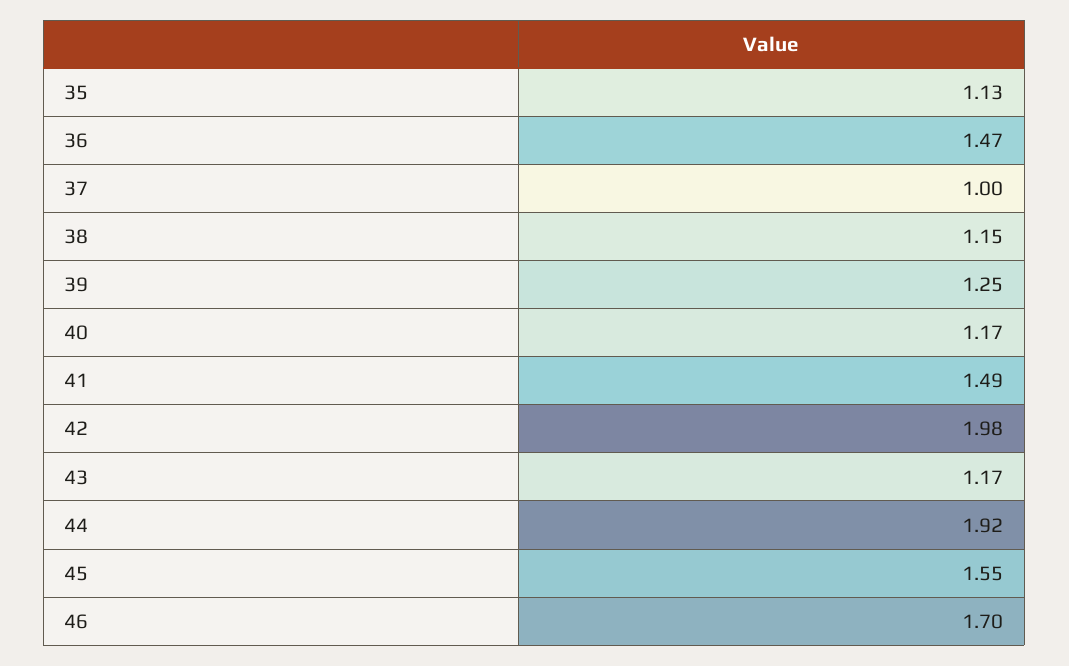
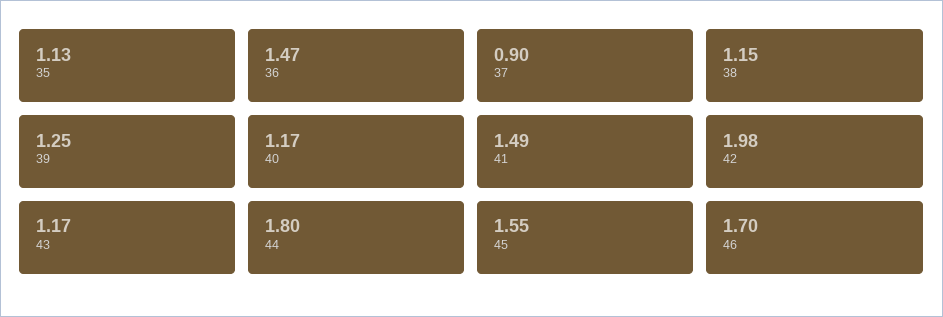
  {
    "35": 1.13,
    "36": 1.47,
-   "37": 1,
+   "37": 0.9,
    "38": 1.15,
    "39": 1.25,
    "40": 1.17,
    "41": 1.49,
    "42": 1.98,
    "43": 1.17,
-   "44": 1.92,
+   "44": 1.8,
    "45": 1.55,
    "46": 1.7
  }

